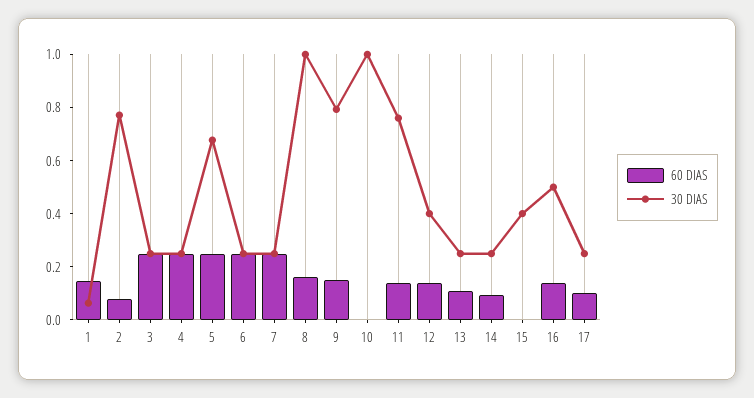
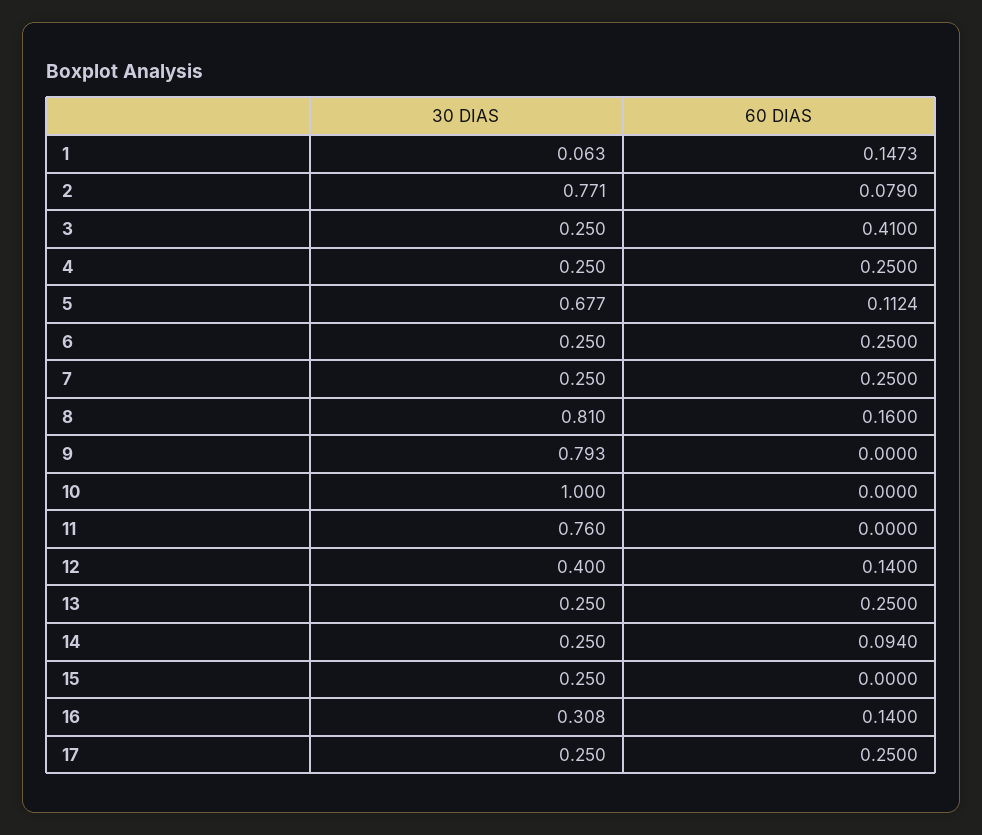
  {
    "60 DIAS": {
      "1": 0.1473,
      "2": 0.079,
-     "3": 0.25,
+     "3": 0.41,
      "4": 0.25,
-     "5": 0.25,
+     "5": 0.1124,
      "6": 0.25,
      "7": 0.25,
      "8": 0.16,
-     "9": 0.15,
+     "9": 0,
      "10": 0,
-     "11": 0.15,
+     "11": 0,
      "12": 0.14,
-     "13": 0.1,
+     "13": 0.25,
      "14": 0.094,
      "15": 0,
      "16": 0.14,
-     "17": 0.1
+     "17": 0.25
    },
    "30 DIAS": {
      "1": 0.063,
      "2": 0.771,
      "3": 0.25,
      "4": 0.25,
      "5": 0.677,
      "6": 0.25,
      "7": 0.25,
-     "8": 1,
+     "8": 0.81,
      "9": 0.793,
      "10": 1,
      "11": 0.76,
      "12": 0.4,
      "13": 0.25,
      "14": 0.25,
-     "15": 0.4,
+     "15": 0.25,
-     "16": 0.5,
+     "16": 0.308,
      "17": 0.25
    }
  }

